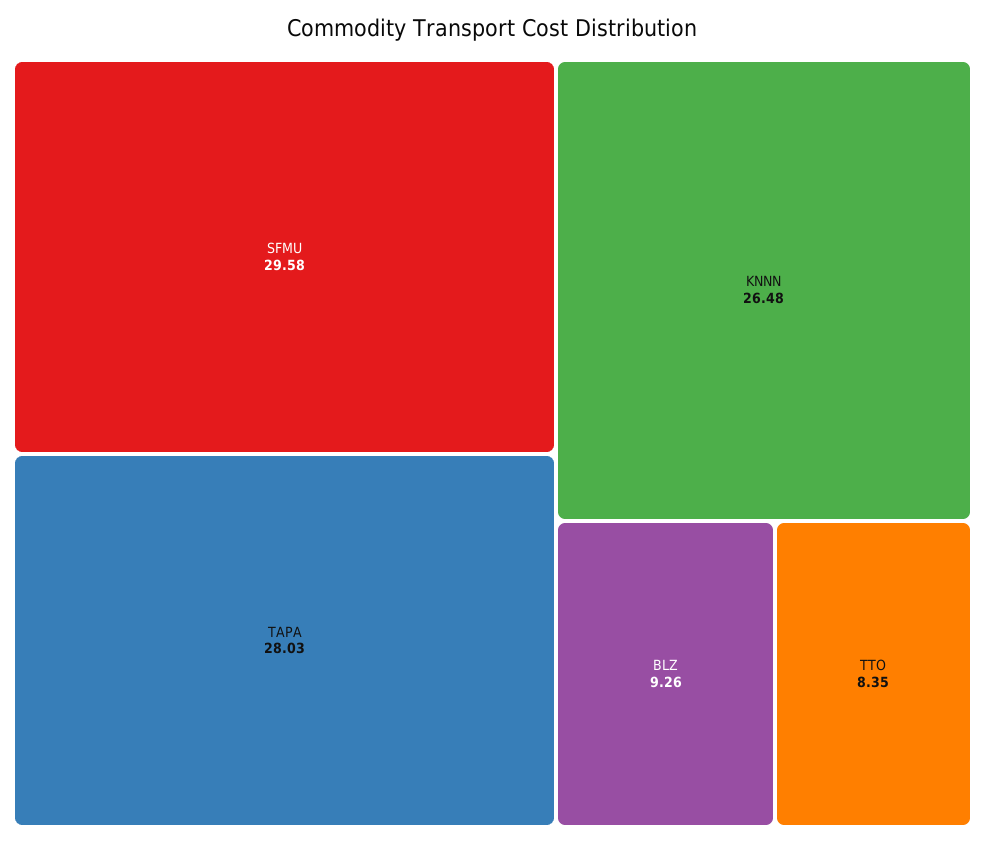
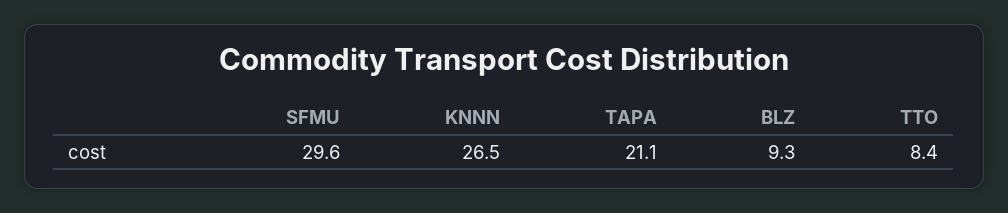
  {
    "SFMU": 29.58,
-   "TAPA": 28.03,
+   "TAPA": 21.1,
    "KNNN": 26.48,
    "BLZ": 9.26,
    "TTO": 8.35
  }

